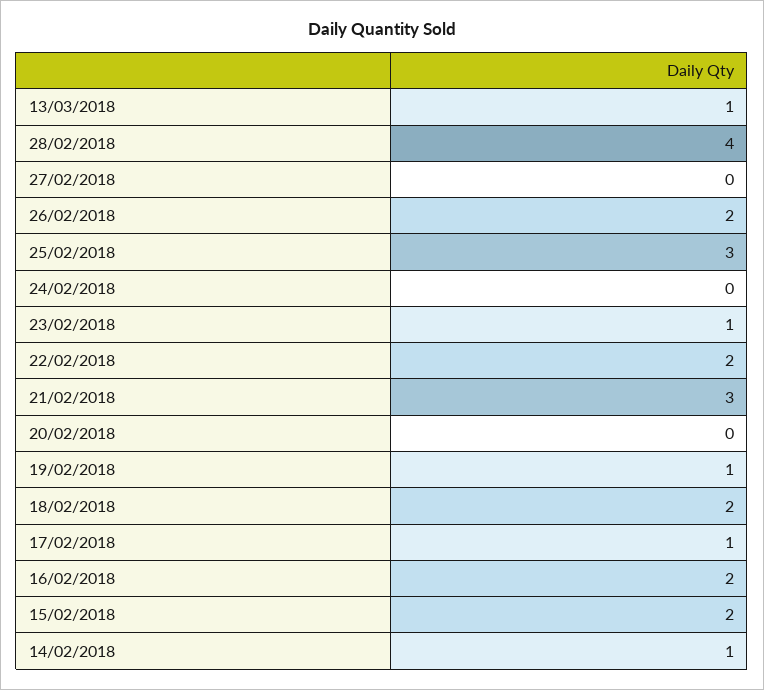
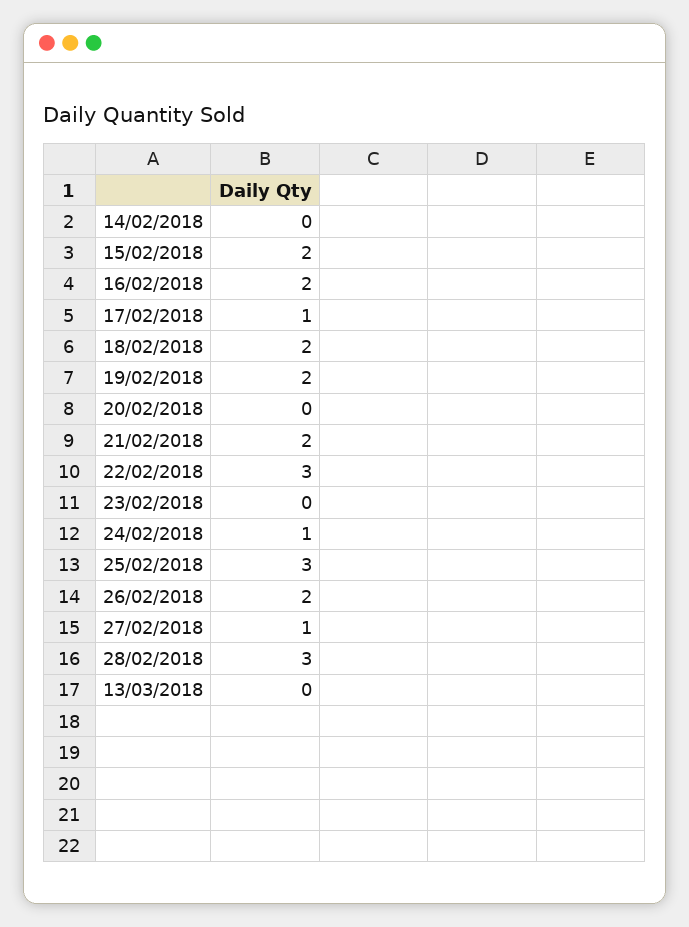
  {
-   "13/03/2018": 1,
+   "13/03/2018": 0,
-   "28/02/2018": 4,
+   "28/02/2018": 3,
-   "27/02/2018": 0,
+   "27/02/2018": 1,
    "26/02/2018": 2,
    "25/02/2018": 3,
-   "24/02/2018": 0,
+   "24/02/2018": 1,
-   "23/02/2018": 1,
+   "23/02/2018": 0,
-   "22/02/2018": 2,
+   "22/02/2018": 3,
-   "21/02/2018": 3,
+   "21/02/2018": 2,
    "20/02/2018": 0,
-   "19/02/2018": 1,
+   "19/02/2018": 2,
    "18/02/2018": 2,
    "17/02/2018": 1,
    "16/02/2018": 2,
    "15/02/2018": 2,
-   "14/02/2018": 1
+   "14/02/2018": 0
  }

